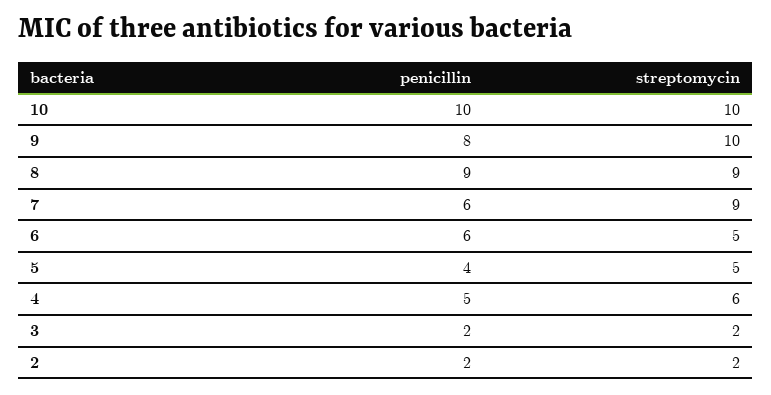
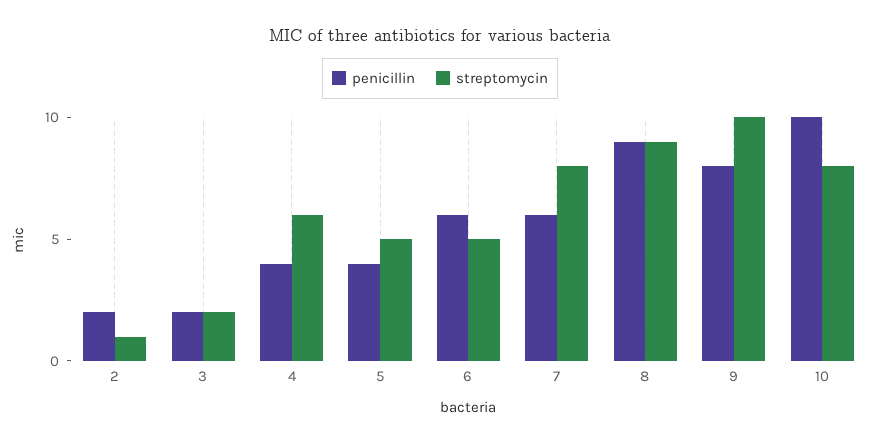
  {
    "penicillin": {
      "10": 10,
      "9": 8,
      "8": 9,
      "7": 6,
      "6": 6,
      "5": 4,
-     "4": 5,
+     "4": 4,
      "3": 2,
      "2": 2
    },
    "streptomycin": {
-     "10": 10,
+     "10": 8,
      "9": 10,
      "8": 9,
-     "7": 9,
+     "7": 8,
      "6": 5,
      "5": 5,
      "4": 6,
      "3": 2,
-     "2": 2
+     "2": 1
    }
  }

